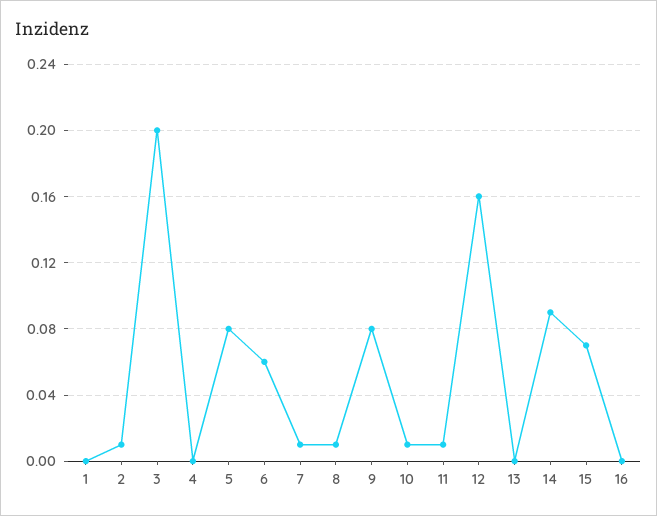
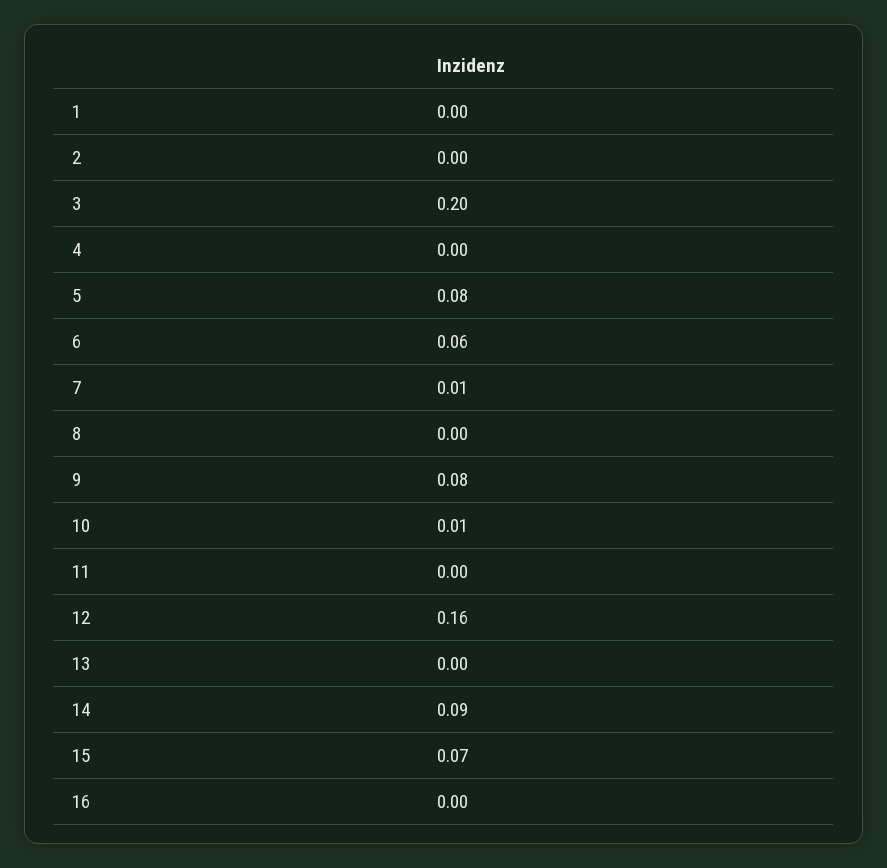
  {
    "1": 0,
-   "2": 0.01,
+   "2": 0,
    "3": 0.2,
    "4": 0,
    "5": 0.08,
    "6": 0.06,
    "7": 0.01,
-   "8": 0.01,
+   "8": 0,
    "9": 0.08,
    "10": 0.01,
-   "11": 0.01,
+   "11": 0,
    "12": 0.16,
    "13": 0,
    "14": 0.09,
    "15": 0.07,
    "16": 0
  }

